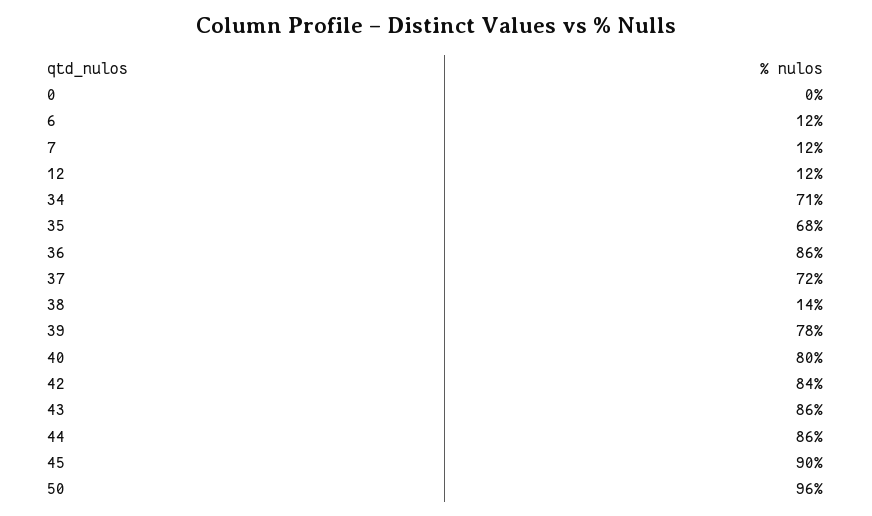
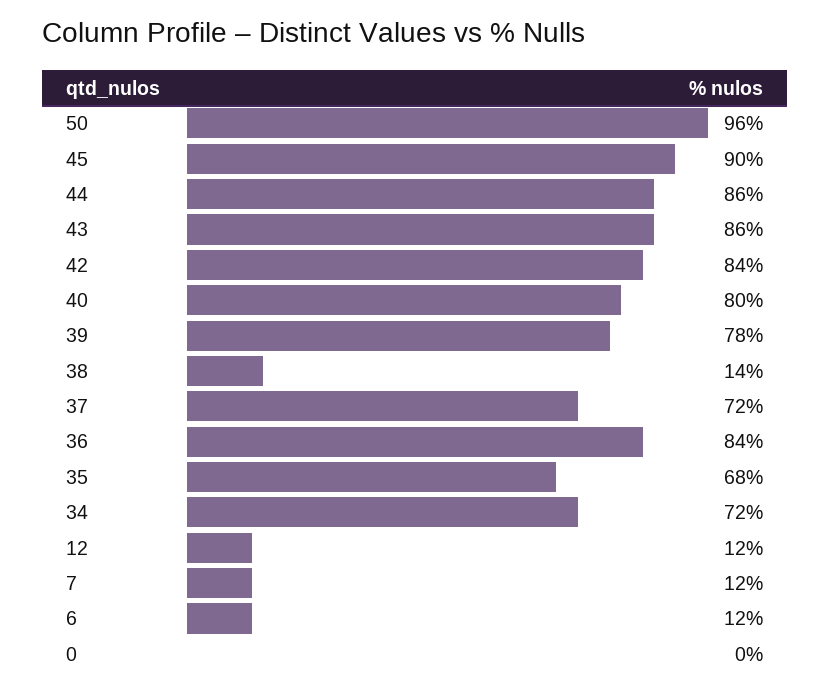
  {
    "0": 0,
    "6": 12,
    "7": 12,
    "12": 12,
-   "34": 71,
+   "34": 72,
    "35": 68,
-   "36": 86,
+   "36": 84,
    "37": 72,
    "38": 14,
    "39": 78,
    "40": 80,
    "42": 84,
    "43": 86,
    "44": 86,
    "45": 90,
    "50": 96
  }

